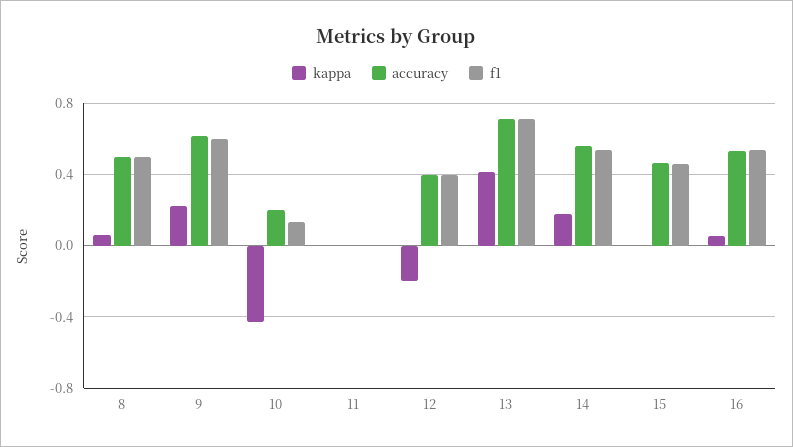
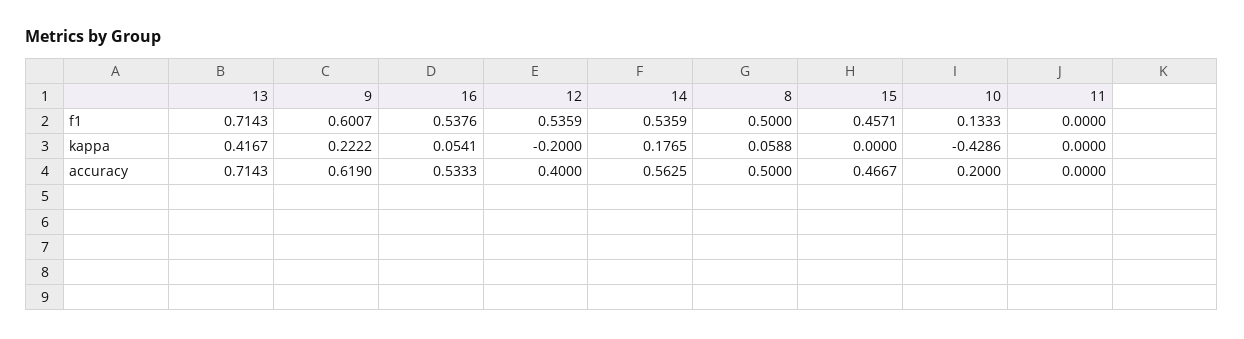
  {
    "kappa": {
      "8": 0.0588,
      "9": 0.2222,
      "10": -0.4286,
      "11": 0,
      "12": -0.2,
      "13": 0.4167,
      "14": 0.1765,
      "15": 0,
      "16": 0.0541
    },
    "accuracy": {
      "8": 0.5,
      "9": 0.619,
      "10": 0.2,
      "11": 0,
      "12": 0.4,
      "13": 0.7143,
      "14": 0.5625,
      "15": 0.4667,
      "16": 0.5333
    },
    "f1": {
      "8": 0.5,
      "9": 0.6007,
      "10": 0.1333,
      "11": 0,
-     "12": 0.4,
+     "12": 0.5359,
      "13": 0.7143,
      "14": 0.5359,
      "15": 0.4571,
      "16": 0.5376
    }
  }

